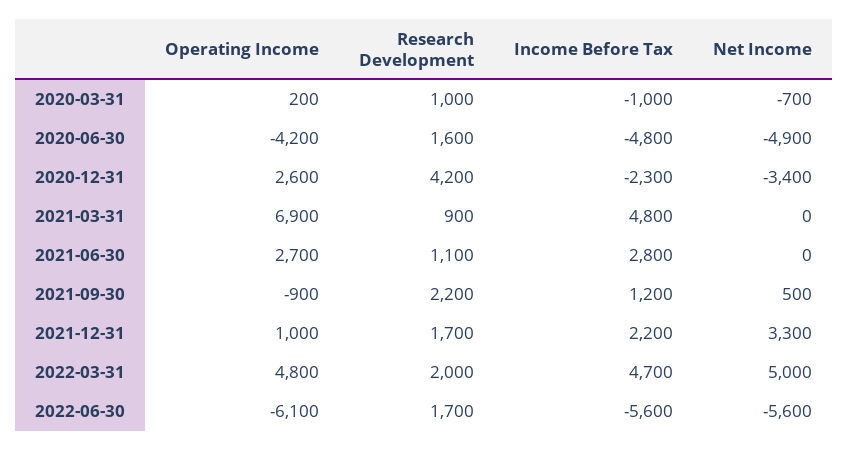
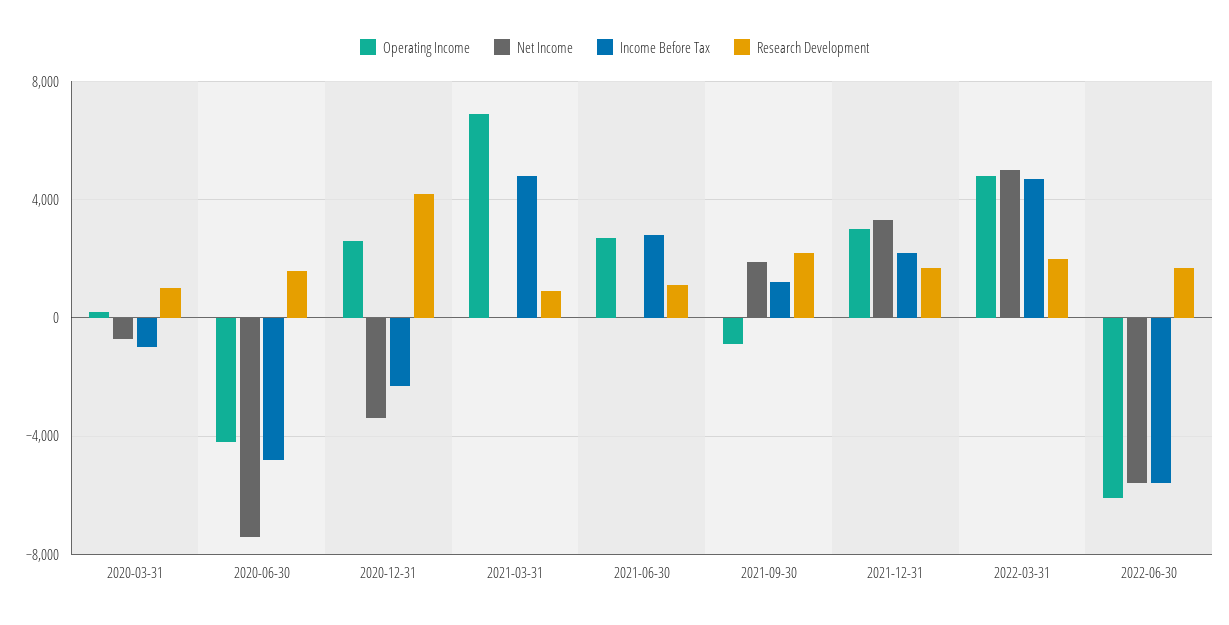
  {
    "Operating Income": {
      "2020-03-31": 200,
      "2020-06-30": -4200,
      "2020-12-31": 2600,
      "2021-03-31": 6900,
      "2021-06-30": 2700,
      "2021-09-30": -900,
-     "2021-12-31": 1000,
+     "2021-12-31": 3000,
      "2022-03-31": 4800,
      "2022-06-30": -6100
    },
    "Research Development": {
      "2020-03-31": 1000,
      "2020-06-30": 1600,
      "2020-12-31": 4200,
      "2021-03-31": 900,
      "2021-06-30": 1100,
      "2021-09-30": 2200,
      "2021-12-31": 1700,
      "2022-03-31": 2000,
      "2022-06-30": 1700
    },
    "Income Before Tax": {
      "2020-03-31": -1000,
      "2020-06-30": -4800,
      "2020-12-31": -2300,
      "2021-03-31": 4800,
      "2021-06-30": 2800,
      "2021-09-30": 1200,
      "2021-12-31": 2200,
      "2022-03-31": 4700,
      "2022-06-30": -5600
    },
    "Net Income": {
      "2020-03-31": -700,
-     "2020-06-30": -4900,
+     "2020-06-30": -7500,
      "2020-12-31": -3400,
      "2021-03-31": 0,
      "2021-06-30": 0,
-     "2021-09-30": 500,
+     "2021-09-30": 2000,
      "2021-12-31": 3300,
      "2022-03-31": 5000,
      "2022-06-30": -5600
    }
  }

